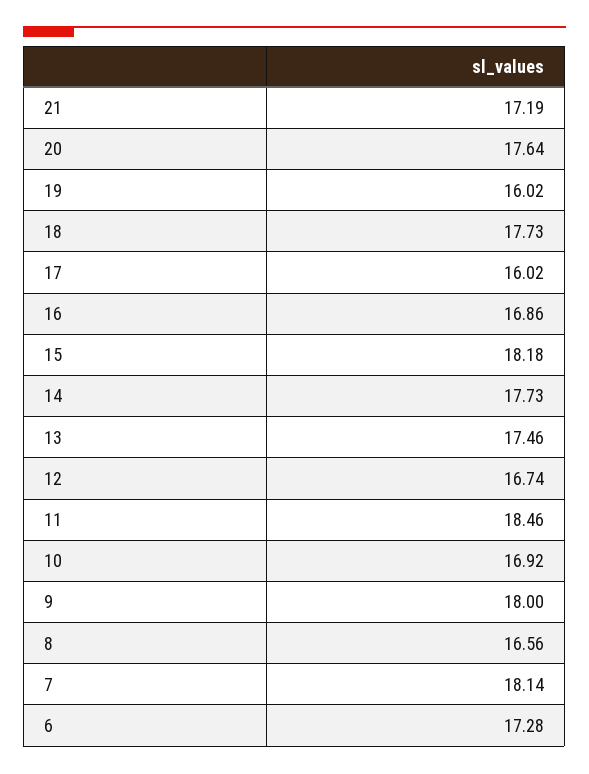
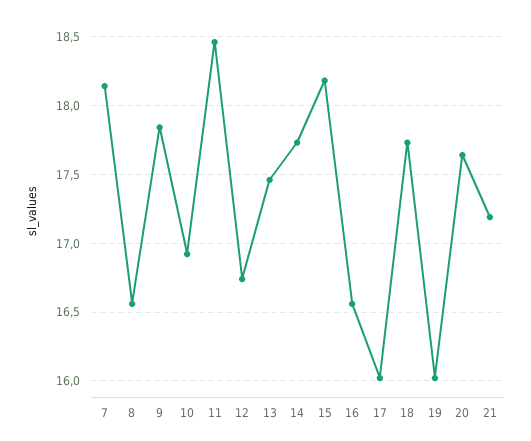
  {
    "21": 17.19,
    "20": 17.64,
    "19": 16.02,
    "18": 17.73,
    "17": 16.02,
-   "16": 16.86,
+   "16": 16.55,
    "15": 18.18,
    "14": 17.73,
    "13": 17.46,
    "12": 16.74,
    "11": 18.46,
    "10": 16.92,
-   "9": 18,
+   "9": 17.85,
    "8": 16.56,
-   "7": 18.14,
+   "7": 18.14
-   "6": 17.28
  }

